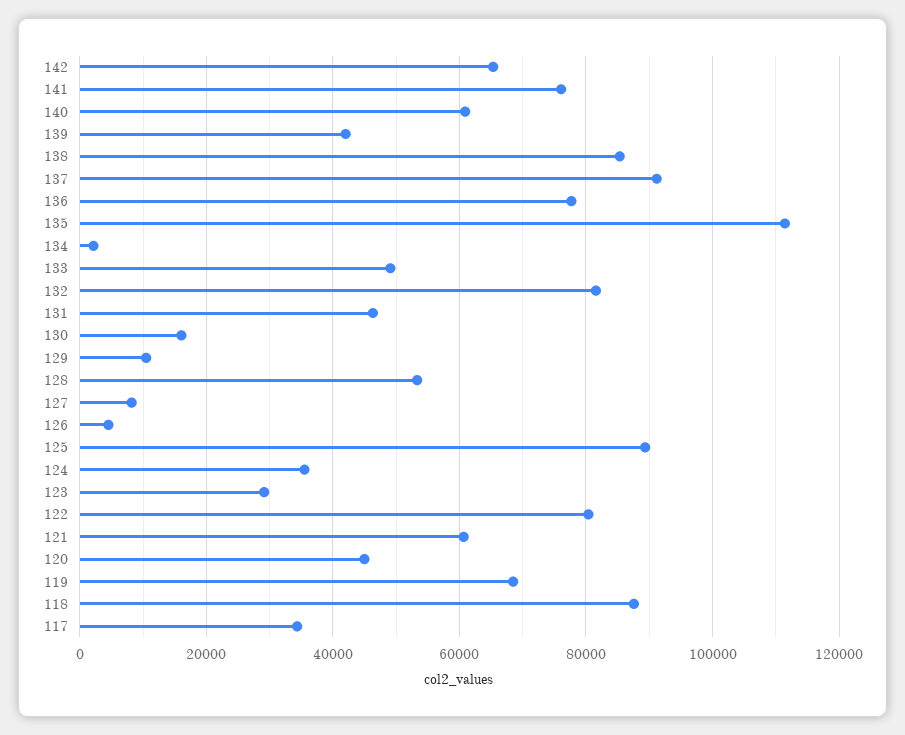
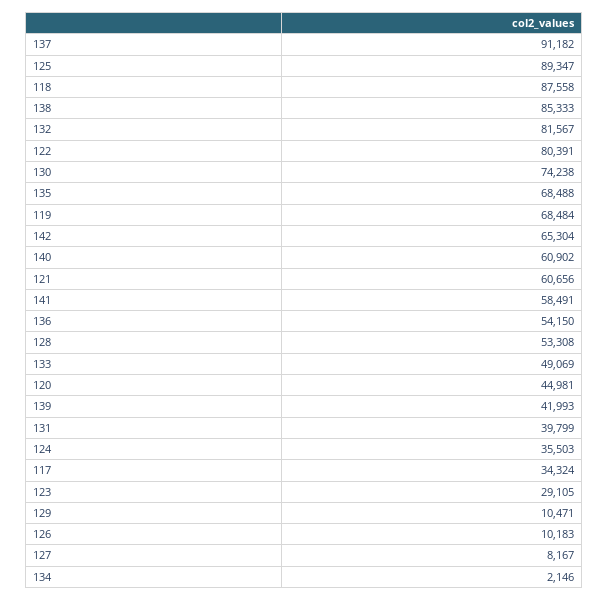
  {
    "142": 65304,
-   "141": 76000,
+   "141": 58491,
    "140": 60902,
    "139": 41993,
    "138": 85333,
    "137": 91182,
-   "136": 78000,
+   "136": 54150,
-   "135": 112000,
+   "135": 68488,
    "134": 2146,
    "133": 49069,
    "132": 81567,
-   "131": 46000,
+   "131": 39799,
-   "130": 16000,
+   "130": 74238,
    "129": 10471,
    "128": 53308,
    "127": 8167,
-   "126": 4000,
+   "126": 10183,
    "125": 89347,
    "124": 35503,
    "123": 29105,
    "122": 80391,
    "121": 60656,
    "120": 44981,
    "119": 68484,
    "118": 87558,
    "117": 34324
  }

